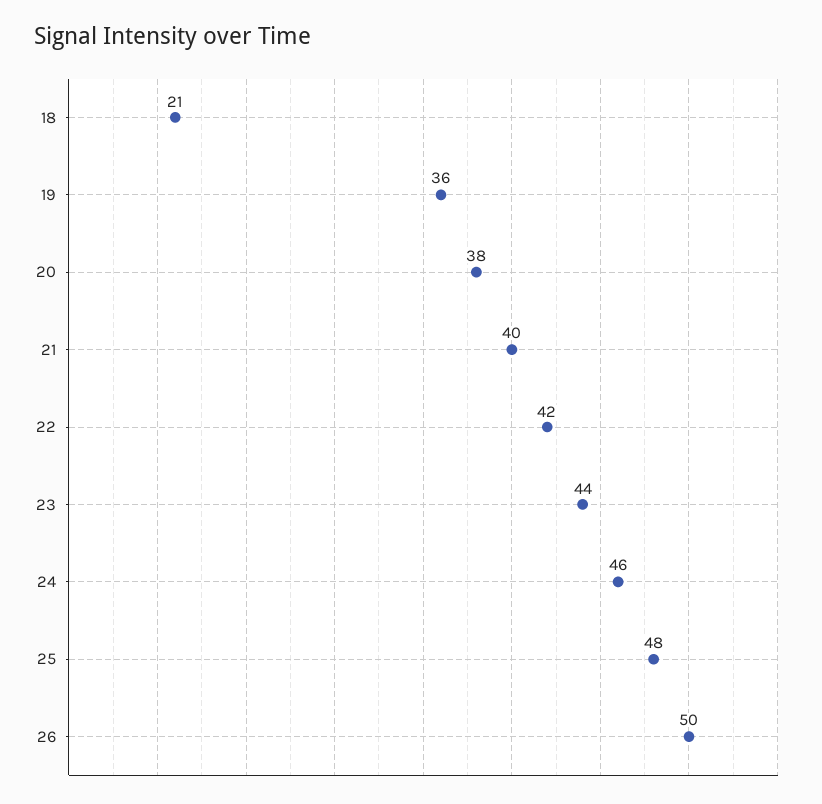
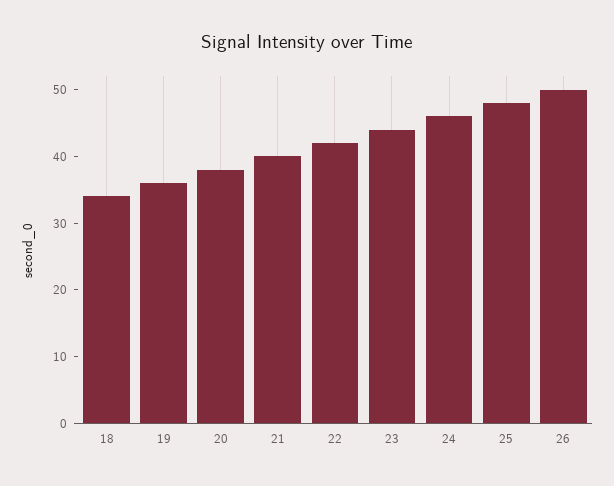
  {
-   "18": 21,
+   "18": 35,
    "19": 36,
    "20": 38,
    "21": 40,
    "22": 42,
    "23": 44,
    "24": 46,
    "25": 48,
    "26": 50
  }

